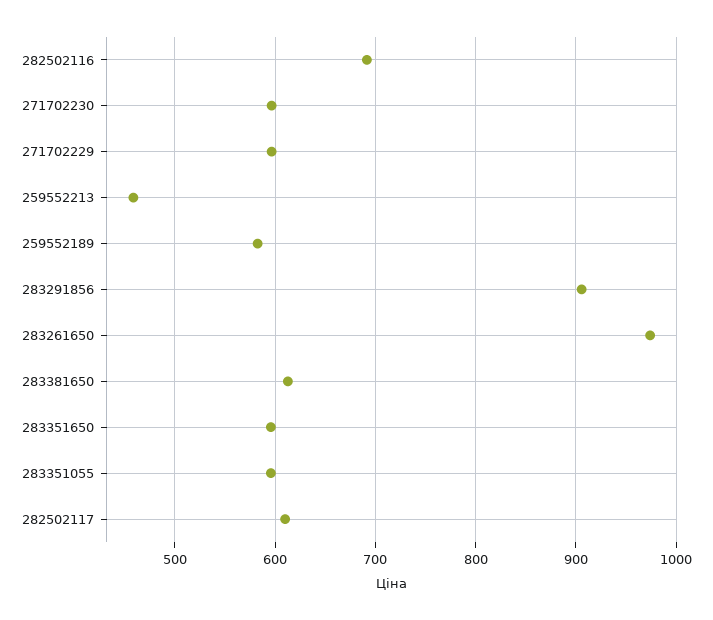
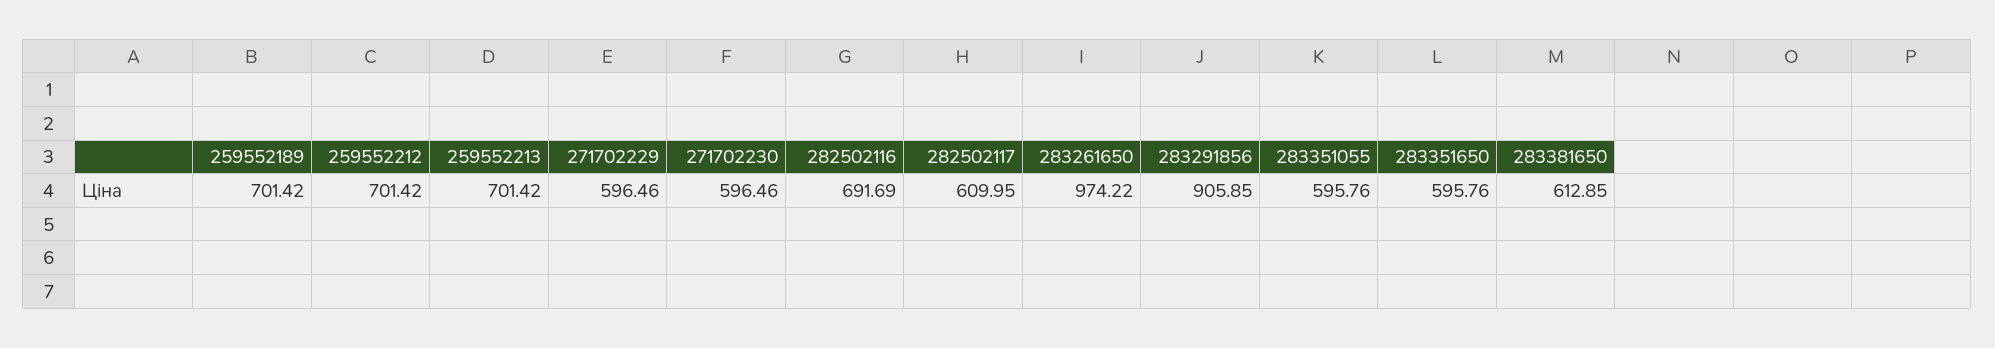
  {
    "282502116": 691.69,
    "271702230": 596.46,
    "271702229": 596.46,
-   "259552213": 460,
+   "259552213": 701.42,
-   "259552189": 580,
+   "259552189": 701.42,
    "283291856": 905.85,
    "283261650": 974.22,
    "283381650": 612.85,
    "283351650": 595.76,
    "283351055": 595.76,
-   "282502117": 609.95
+   "282502117": 609.95,
+   "259552212": 701.42
  }

